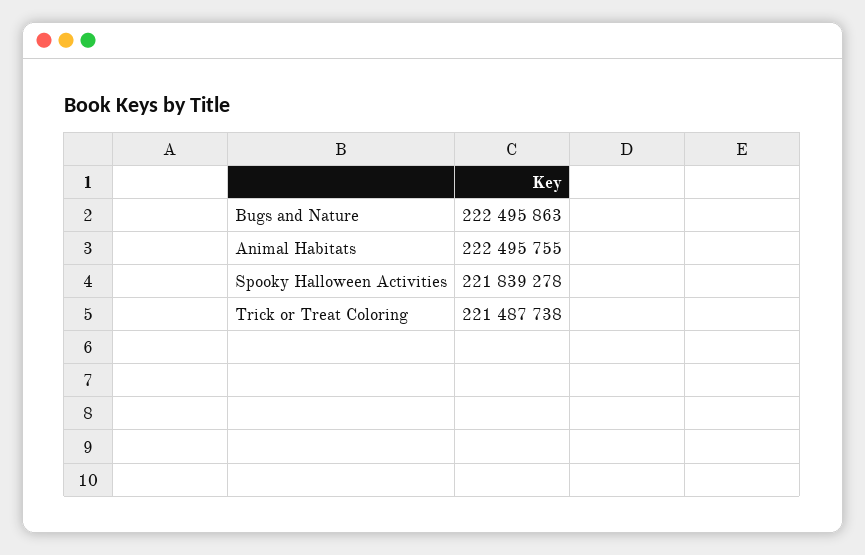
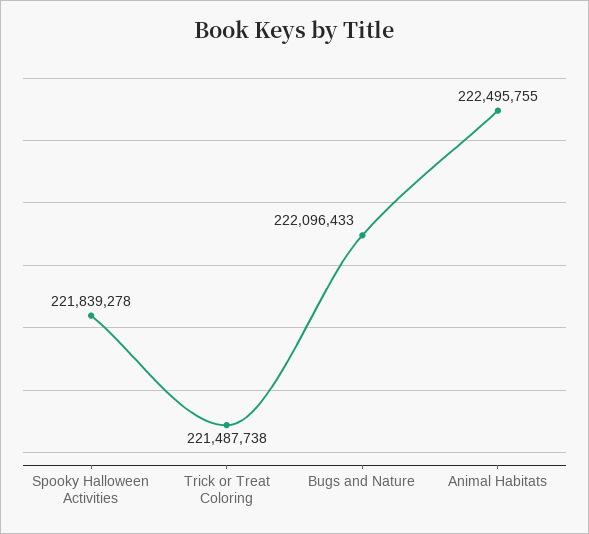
  {
-   "Bugs and Nature": 222495863,
+   "Bugs and Nature": 222096433,
    "Animal Habitats": 222495755,
    "Spooky Halloween Activities": 221839278,
    "Trick or Treat Coloring": 221487738
  }

